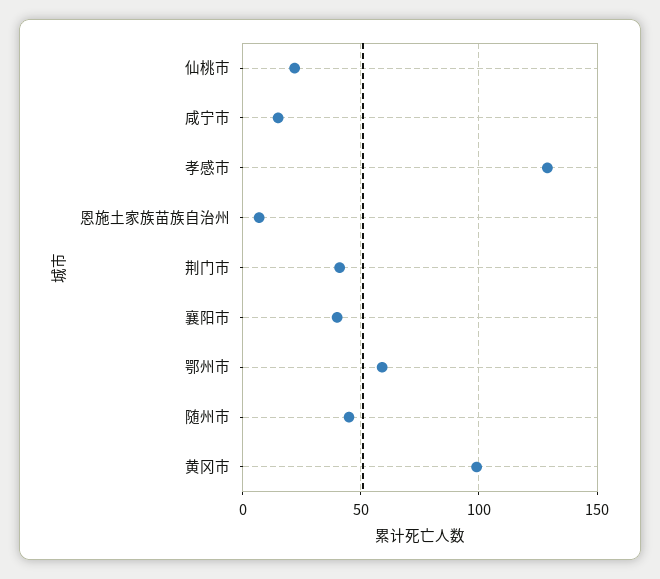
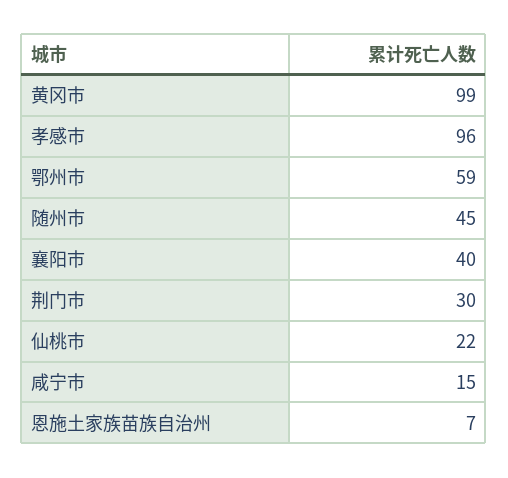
  {
    "仙桃市": 22,
    "咸宁市": 15,
-   "孝感市": 130,
+   "孝感市": 96,
    "恩施土家族苗族自治州": 7,
-   "荆门市": 40,
+   "荆门市": 30,
    "襄阳市": 40,
    "鄂州市": 59,
    "随州市": 45,
    "黄冈市": 99
  }

